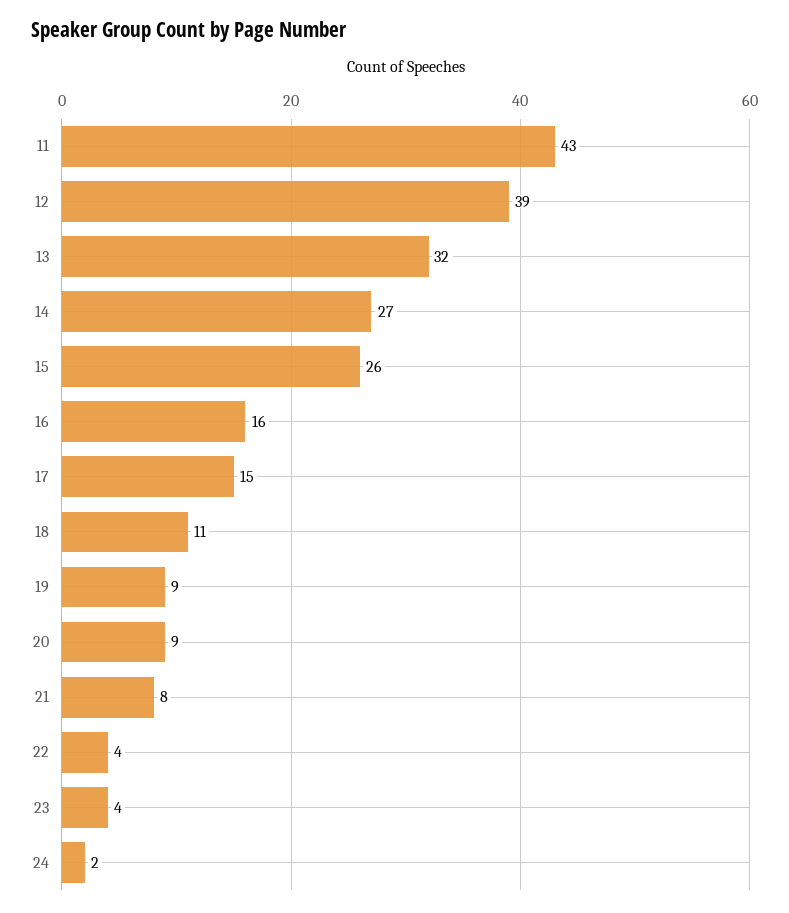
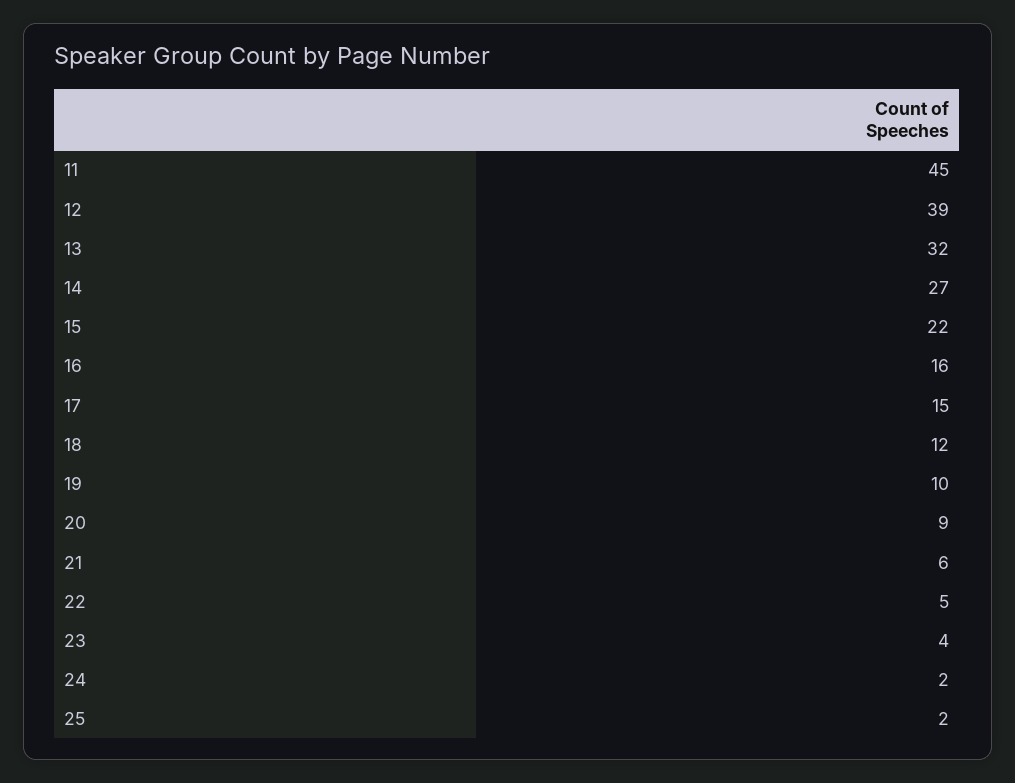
  {
-   "11": 43,
+   "11": 45,
    "12": 39,
    "13": 32,
    "14": 27,
-   "15": 26,
+   "15": 22,
    "16": 16,
    "17": 15,
-   "18": 11,
+   "18": 12,
-   "19": 9,
+   "19": 10,
    "20": 9,
-   "21": 8,
+   "21": 6,
-   "22": 4,
+   "22": 5,
    "23": 4,
-   "24": 2
+   "24": 2,
+   "25": 2
  }

